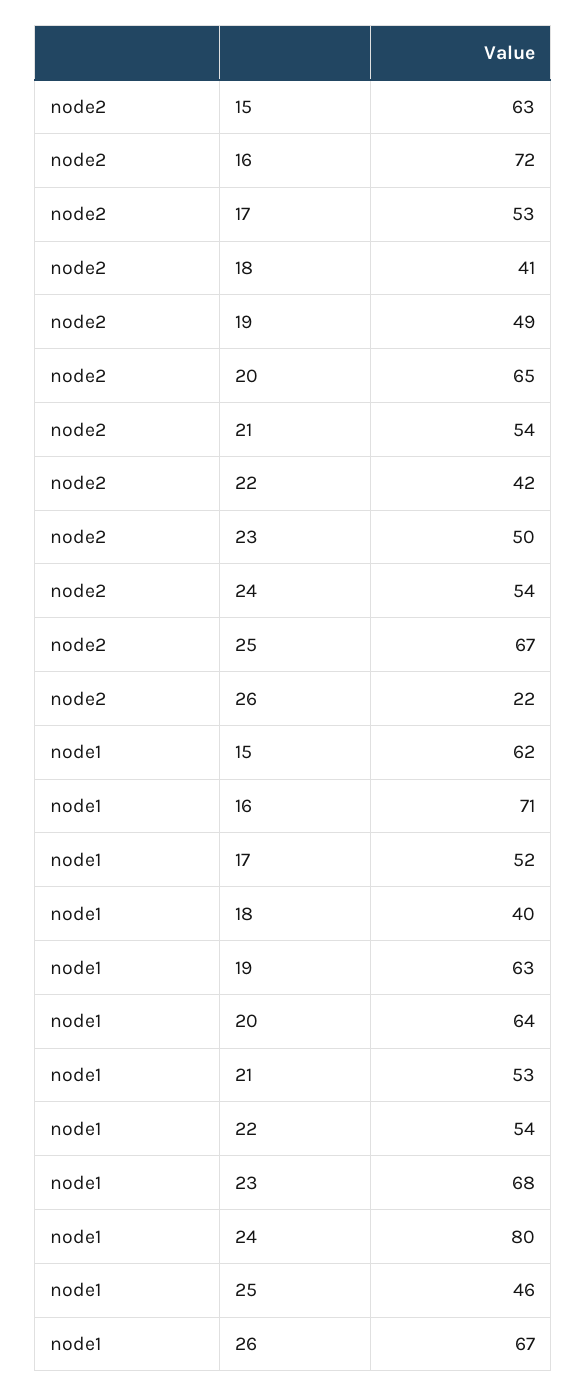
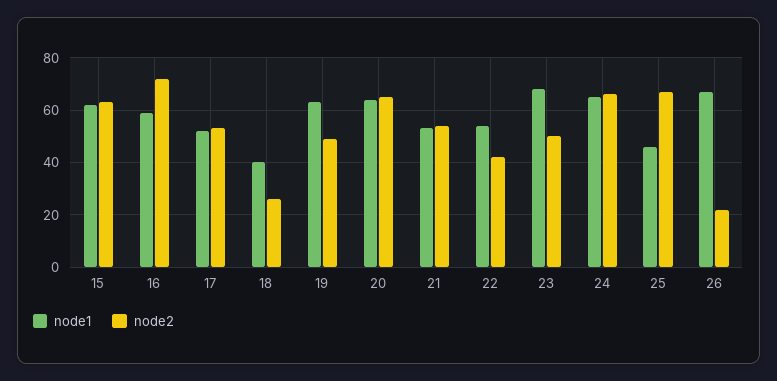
  {
    "node2": {
      "15": 63,
      "16": 72,
      "17": 53,
-     "18": 41,
+     "18": 25,
      "19": 49,
      "20": 65,
      "21": 54,
      "22": 42,
      "23": 50,
-     "24": 54,
+     "24": 65,
      "25": 67,
      "26": 22
    },
    "node1": {
      "15": 62,
-     "16": 71,
+     "16": 60,
      "17": 52,
      "18": 40,
      "19": 63,
      "20": 64,
      "21": 53,
      "22": 54,
      "23": 68,
-     "24": 80,
+     "24": 65,
      "25": 46,
      "26": 67
    }
  }

